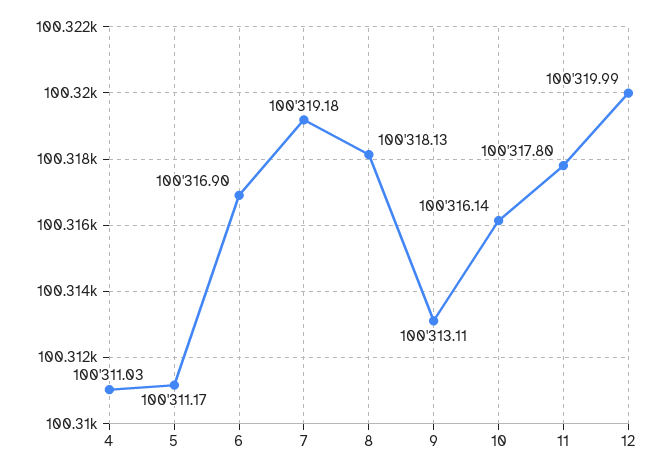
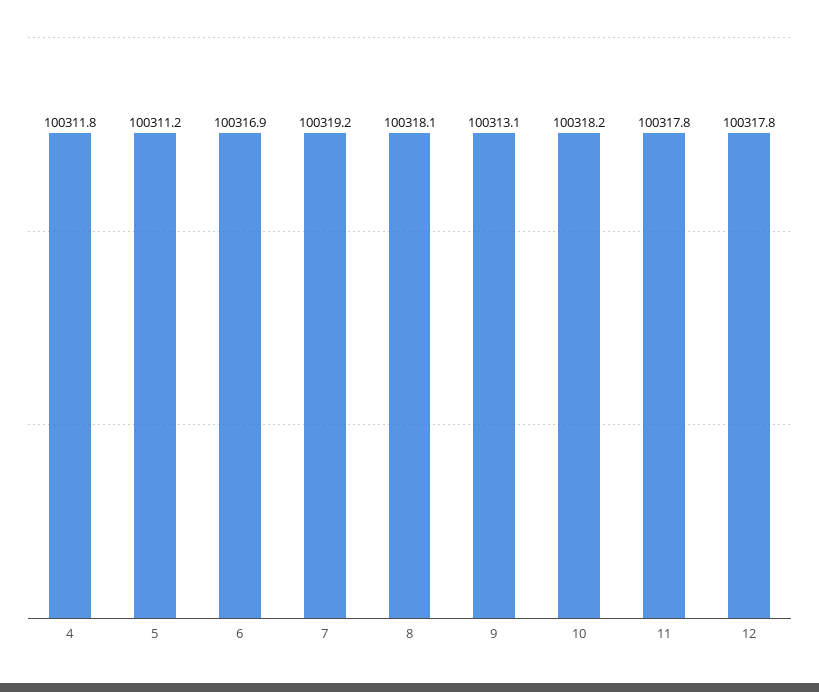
  {
-   "4": 100311.03,
+   "4": 100311.8,
    "5": 100311.17,
    "6": 100316.9,
    "7": 100319.18,
    "8": 100318.13,
    "9": 100313.11,
-   "10": 100316.14,
+   "10": 100318.2,
    "11": 100317.8,
-   "12": 100319.99
+   "12": 100317.8
  }

